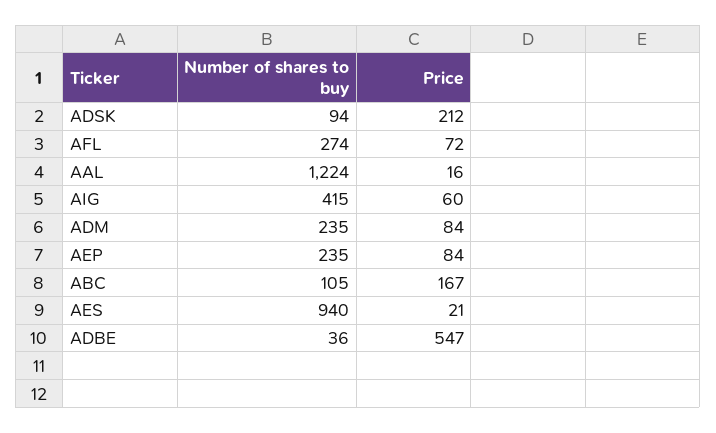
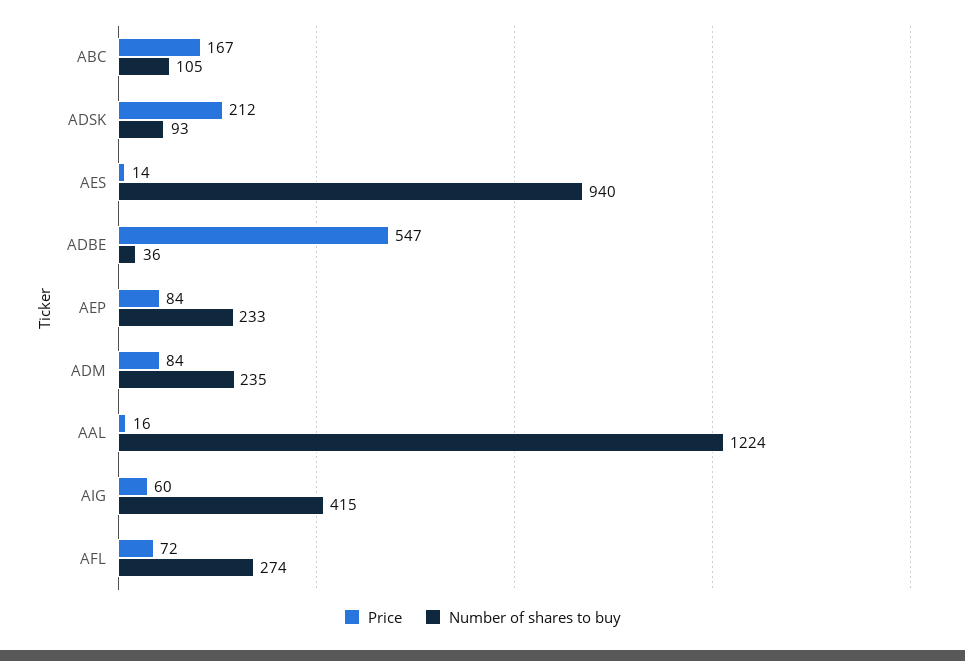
  {
    "Number of shares to buy": {
-     "ADSK": 94,
+     "ADSK": 93,
      "AFL": 274,
      "AAL": 1224,
      "AIG": 415,
      "ADM": 235,
-     "AEP": 235,
+     "AEP": 233,
      "ABC": 105,
      "AES": 940,
      "ADBE": 36
    },
    "Price": {
      "ADSK": 212,
      "AFL": 72,
      "AAL": 16,
      "AIG": 60,
      "ADM": 84,
      "AEP": 84,
      "ABC": 167,
-     "AES": 21,
+     "AES": 14,
      "ADBE": 547
    }
  }

